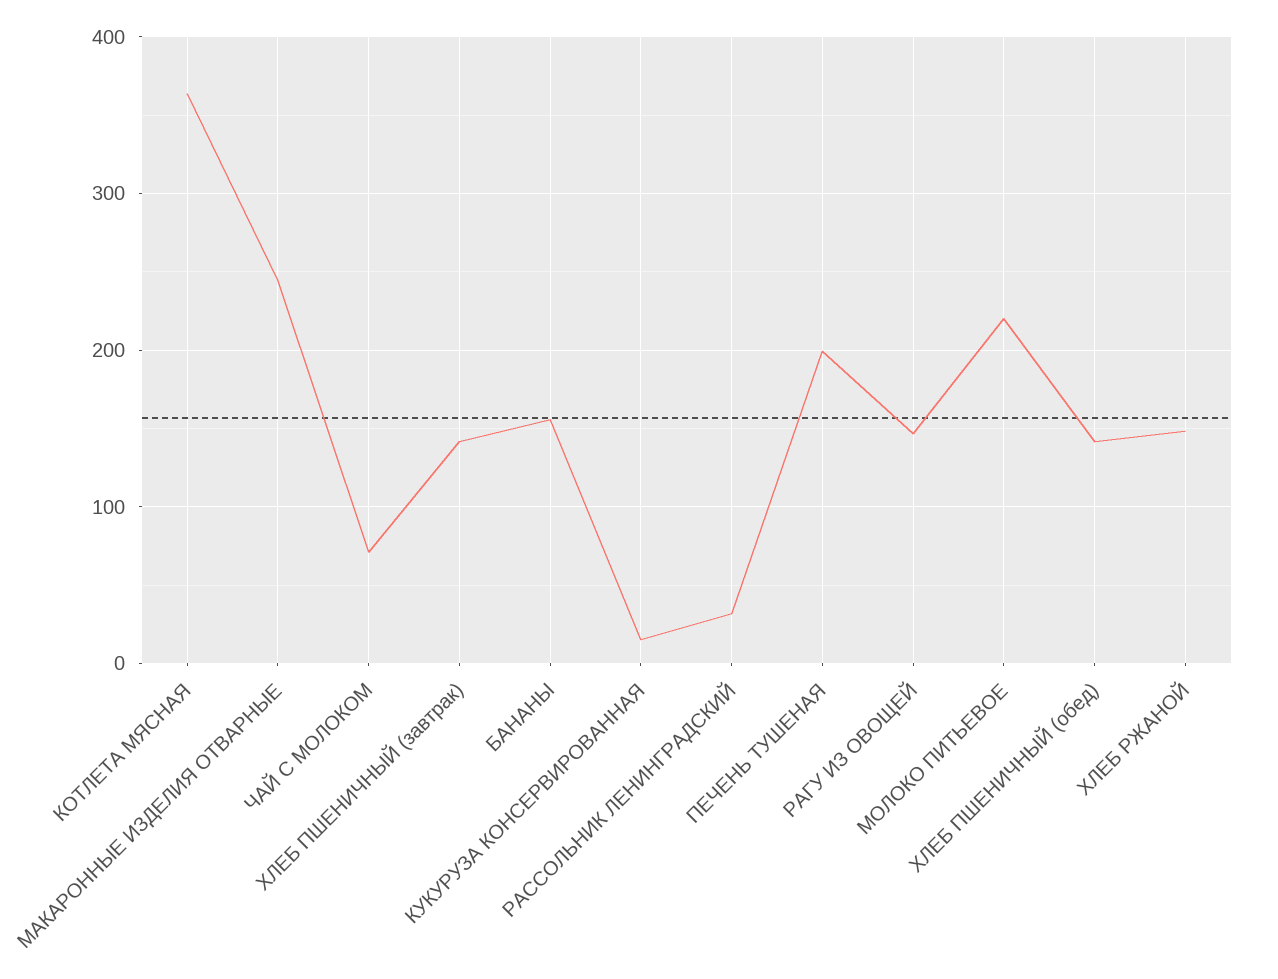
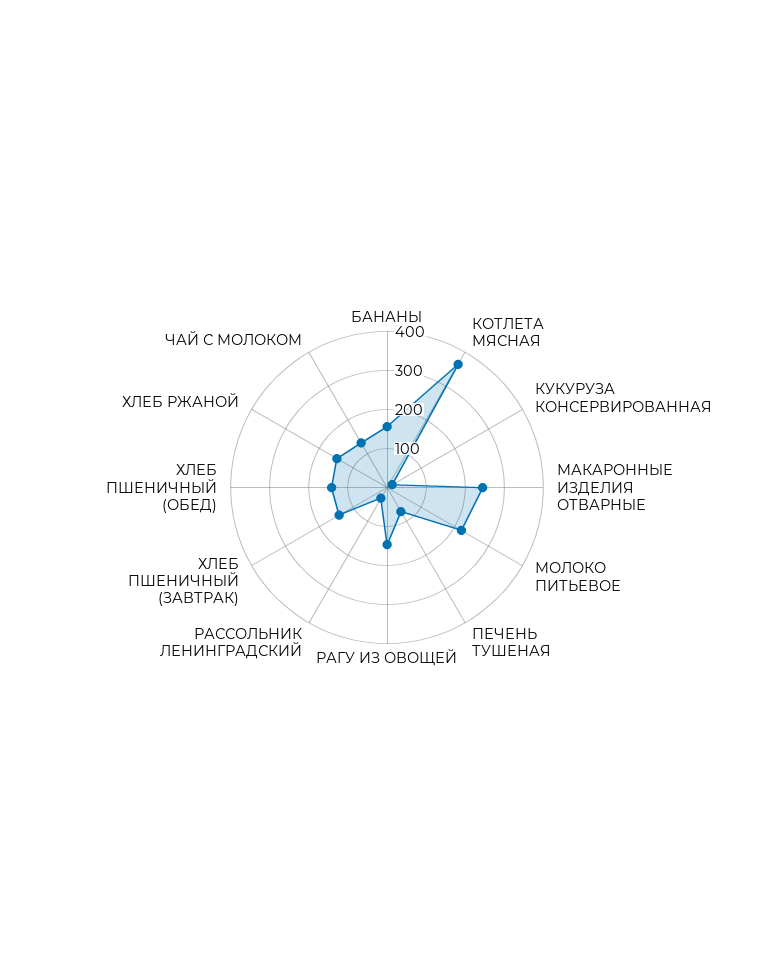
  {
    "КОТЛЕТА МЯСНАЯ": 360,
    "МАКАРОННЫЕ ИЗДЕЛИЯ ОТВАРНЫЕ": 240,
-   "ЧАЙ С МОЛОКОМ": 70,
+   "ЧАЙ С МОЛОКОМ": 125,
    "ХЛЕБ ПШЕНИЧНЫЙ (завтрак)": 140,
    "БАНАНЫ": 160,
    "КУКУРУЗА КОНСЕРВИРОВАННАЯ": 20,
    "РАССОЛЬНИК ЛЕНИНГРАДСКИЙ": 30,
-   "ПЕЧЕНЬ ТУШЕНАЯ": 200,
+   "ПЕЧЕНЬ ТУШЕНАЯ": 75,
    "РАГУ ИЗ ОВОЩЕЙ": 150,
    "МОЛОКО ПИТЬЕВОЕ": 220,
    "ХЛЕБ ПШЕНИЧНЫЙ (обед)": 140,
    "ХЛЕБ РЖАНОЙ": 150
  }

